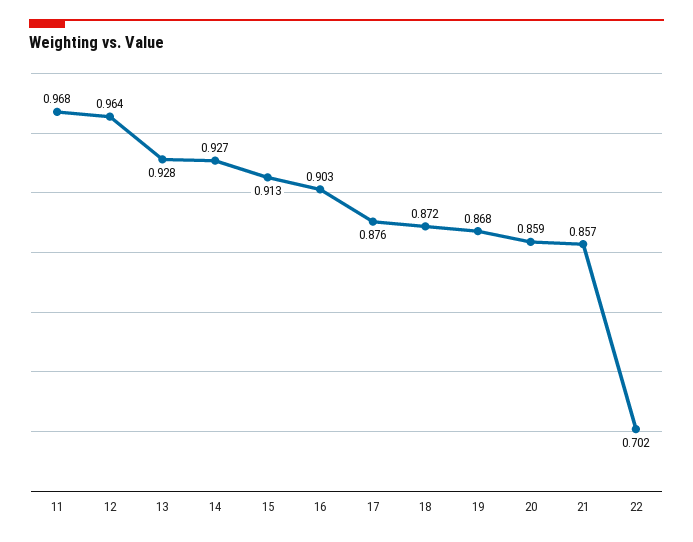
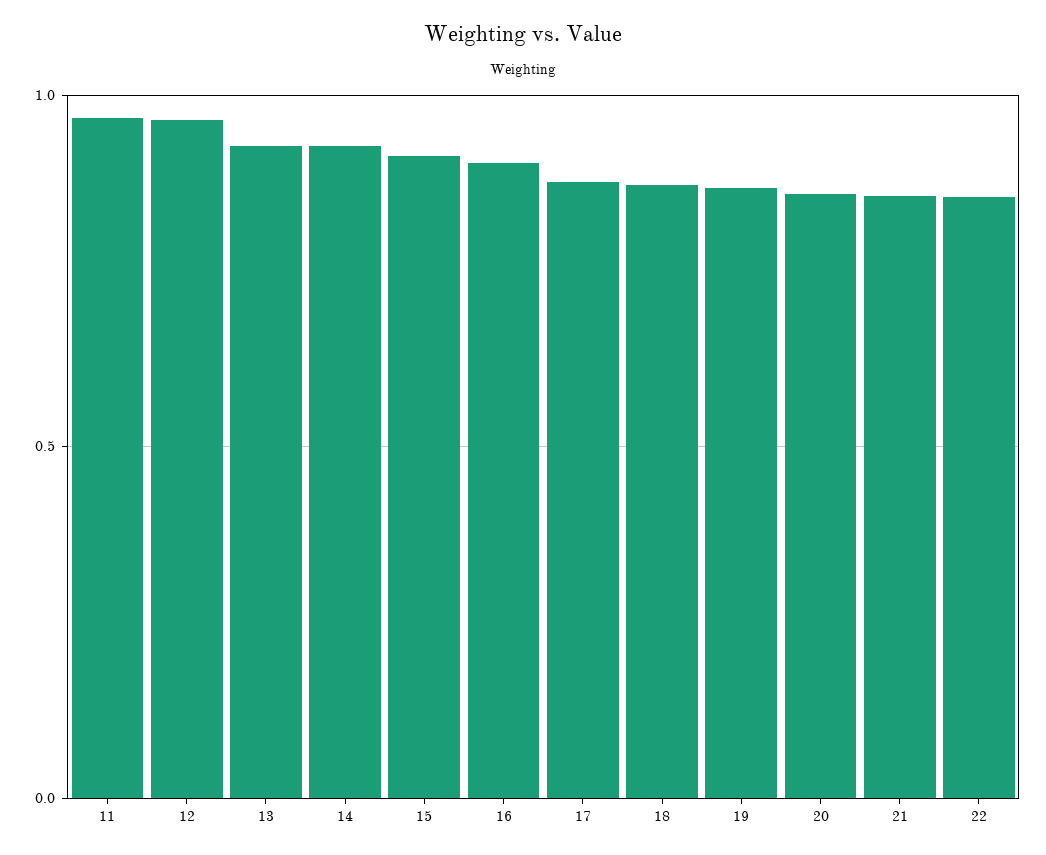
  {
    "11": 0.968,
    "12": 0.964,
    "13": 0.928,
    "14": 0.927,
    "15": 0.913,
    "16": 0.903,
    "17": 0.876,
    "18": 0.872,
    "19": 0.868,
    "20": 0.859,
    "21": 0.857,
-   "22": 0.702
+   "22": 0.85
  }

